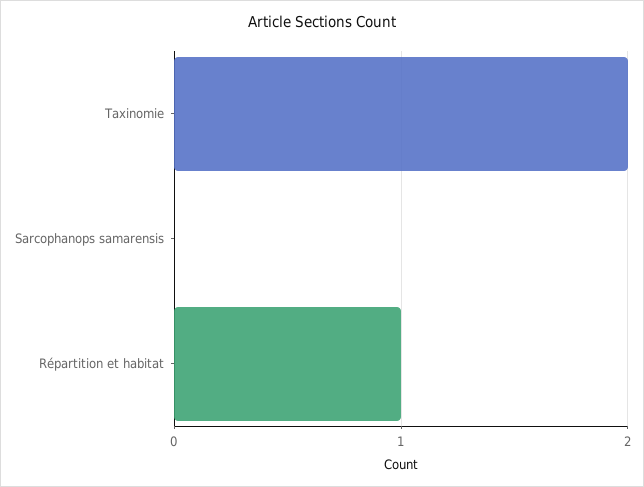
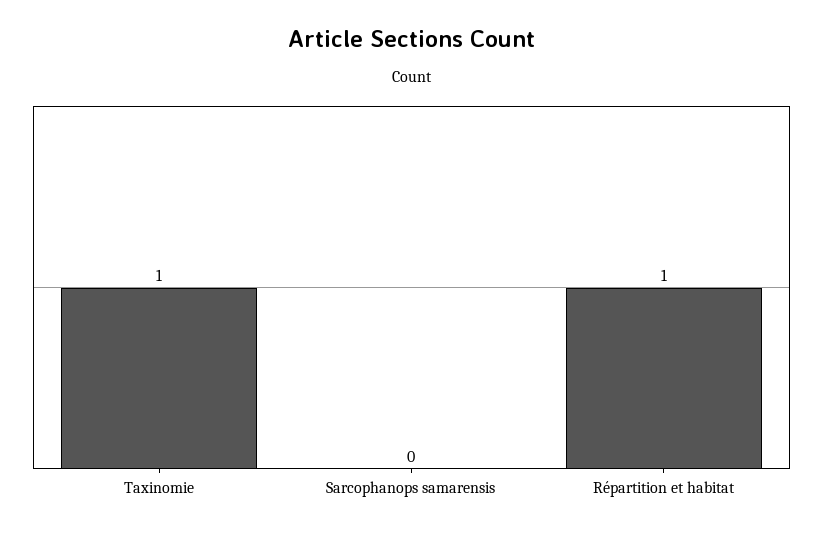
  {
-   "Taxinomie": 2,
+   "Taxinomie": 1,
    "Sarcophanops samarensis": 0,
    "Répartition et habitat": 1
  }

